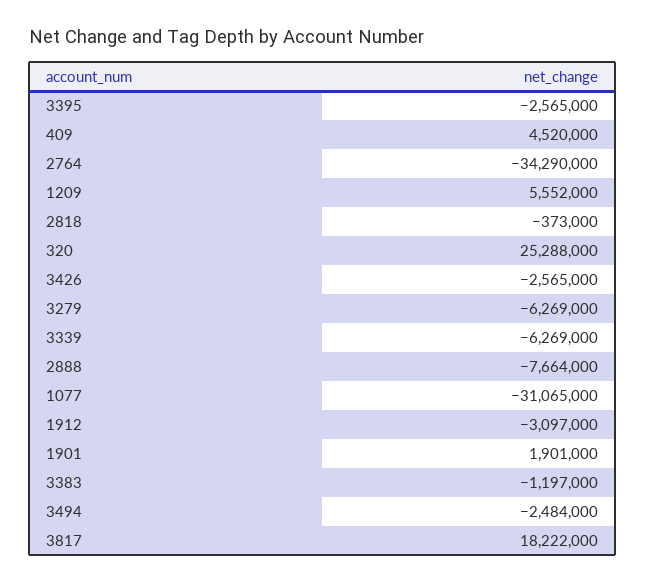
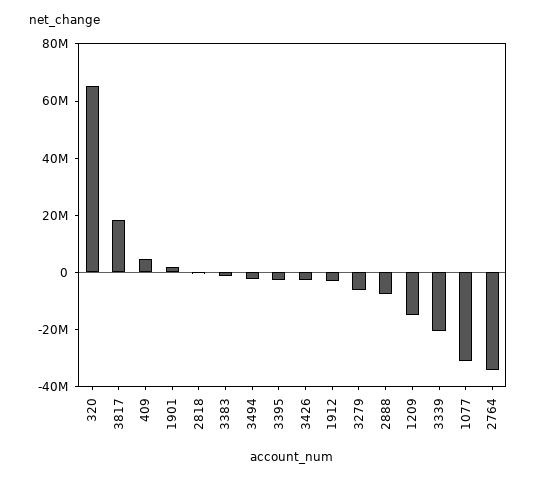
  {
    "3395": -2565000,
    "409": 4520000,
    "2764": -34290000,
-   "1209": 5552000,
+   "1209": -15000000,
    "2818": -373000,
-   "320": 25288000,
+   "320": 65000000,
    "3426": -2565000,
    "3279": -6269000,
-   "3339": -6269000,
+   "3339": -20000000,
    "2888": -7664000,
    "1077": -31065000,
    "1912": -3097000,
    "1901": 1901000,
    "3383": -1197000,
    "3494": -2484000,
    "3817": 18222000
  }

